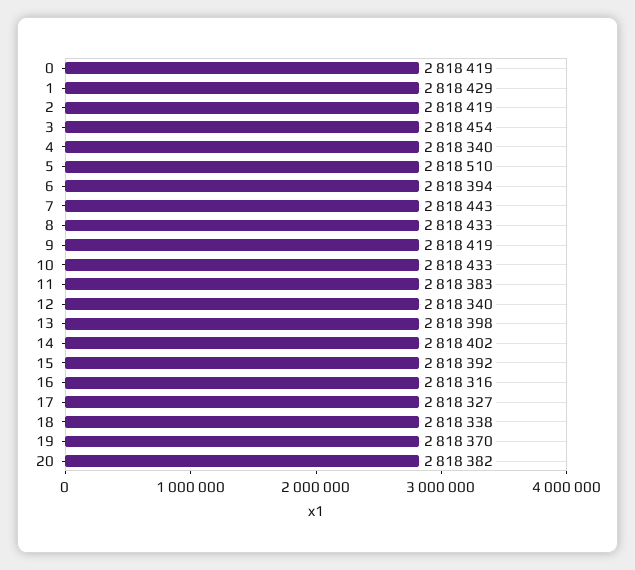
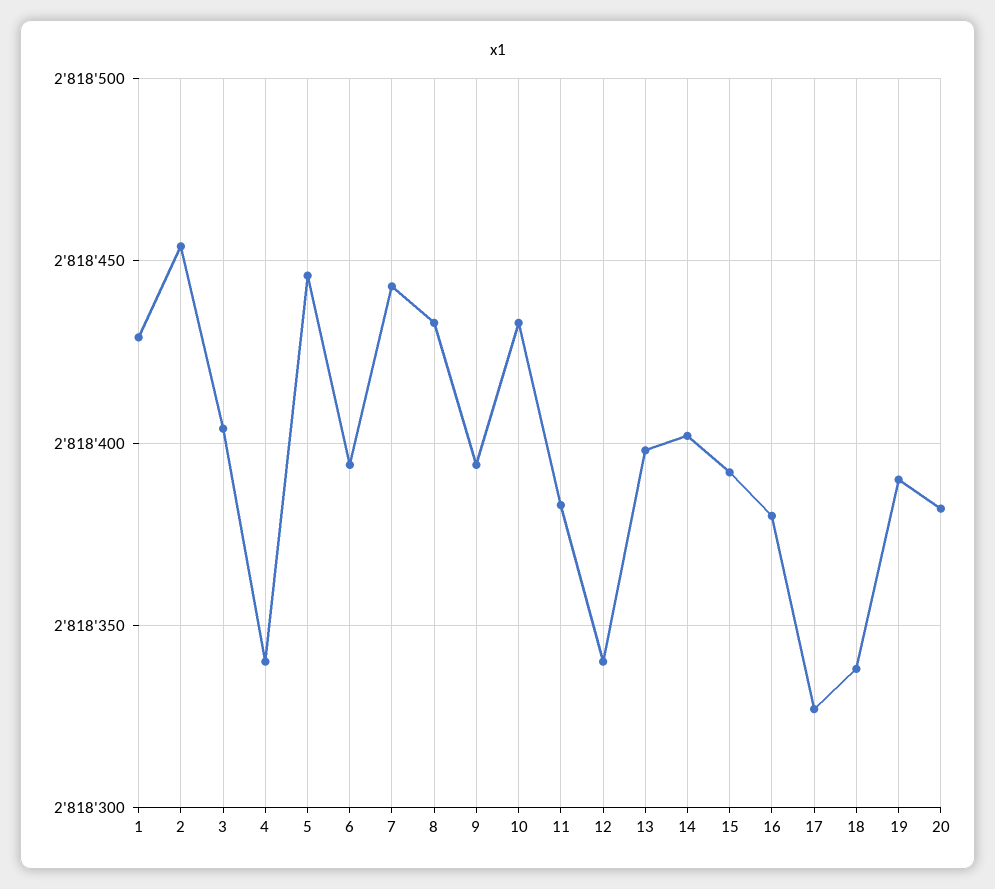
  {
-   "0": 2818419,
    "1": 2818429,
-   "2": 2818419,
+   "2": 2818455,
-   "3": 2818454,
+   "3": 2818405,
    "4": 2818340,
-   "5": 2818510,
+   "5": 2818445,
    "6": 2818394,
    "7": 2818443,
    "8": 2818433,
-   "9": 2818419,
+   "9": 2818395,
    "10": 2818433,
    "11": 2818383,
    "12": 2818340,
    "13": 2818398,
    "14": 2818402,
    "15": 2818392,
-   "16": 2818316,
+   "16": 2818380,
    "17": 2818327,
    "18": 2818338,
-   "19": 2818370,
+   "19": 2818390,
    "20": 2818382
  }

